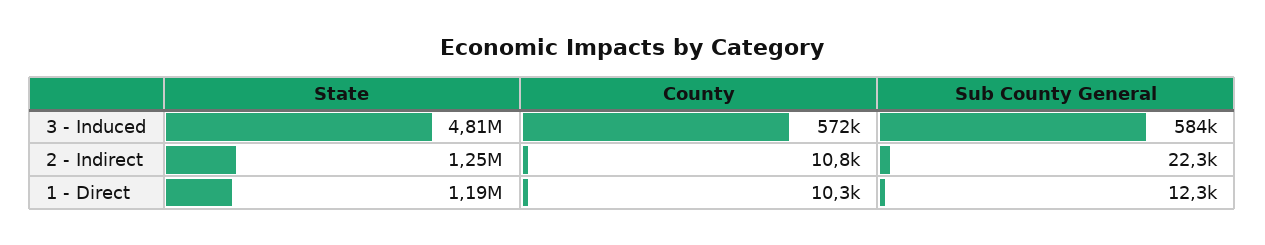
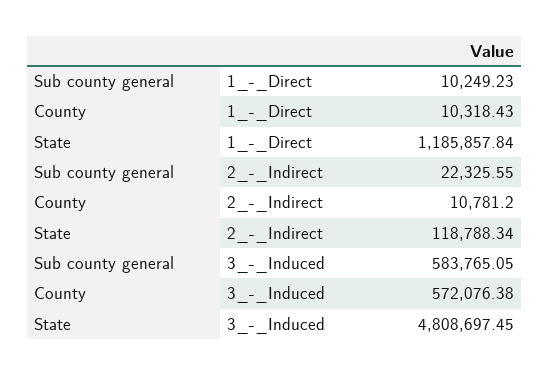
  {
    "State": {
      "3 - Induced": 4808697.45,
-     "2 - Indirect": 1250000,
+     "2 - Indirect": 118788.34,
      "1 - Direct": 1185857.84
    },
    "County": {
      "3 - Induced": 572076.38,
      "2 - Indirect": 10781.2,
      "1 - Direct": 10318.43
    },
    "Sub County General": {
      "3 - Induced": 583765.05,
      "2 - Indirect": 22325.55,
-     "1 - Direct": 12300
+     "1 - Direct": 10249.23
    }
  }

